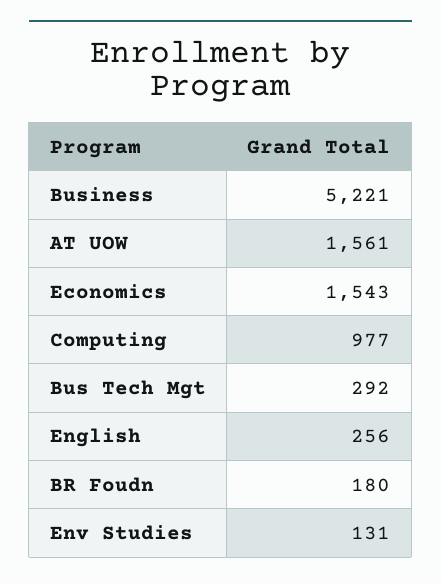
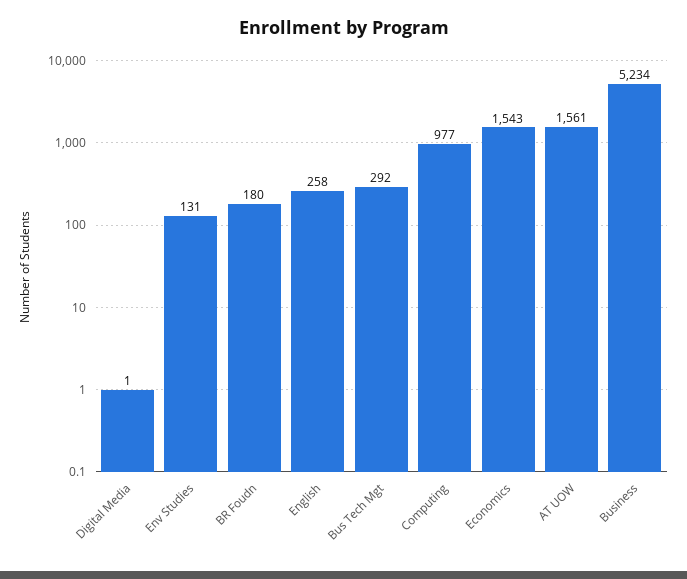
  {
-   "Business": 5221,
+   "Business": 5234,
    "AT UOW": 1561,
    "Economics": 1543,
    "Computing": 977,
    "Bus Tech Mgt": 292,
-   "English": 256,
+   "English": 258,
    "BR Foudn": 180,
-   "Env Studies": 131
+   "Env Studies": 131,
+   "Digital Media": 1
  }

